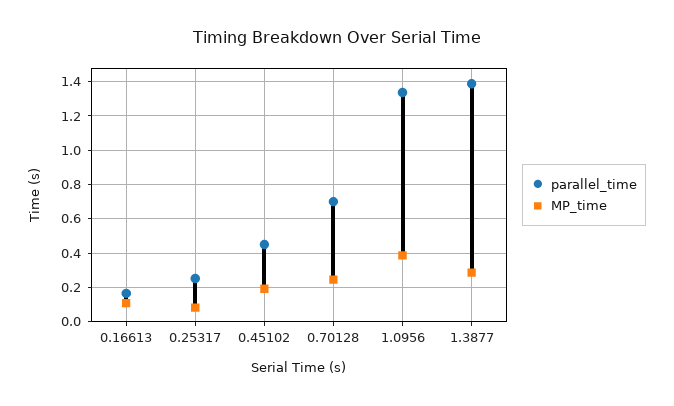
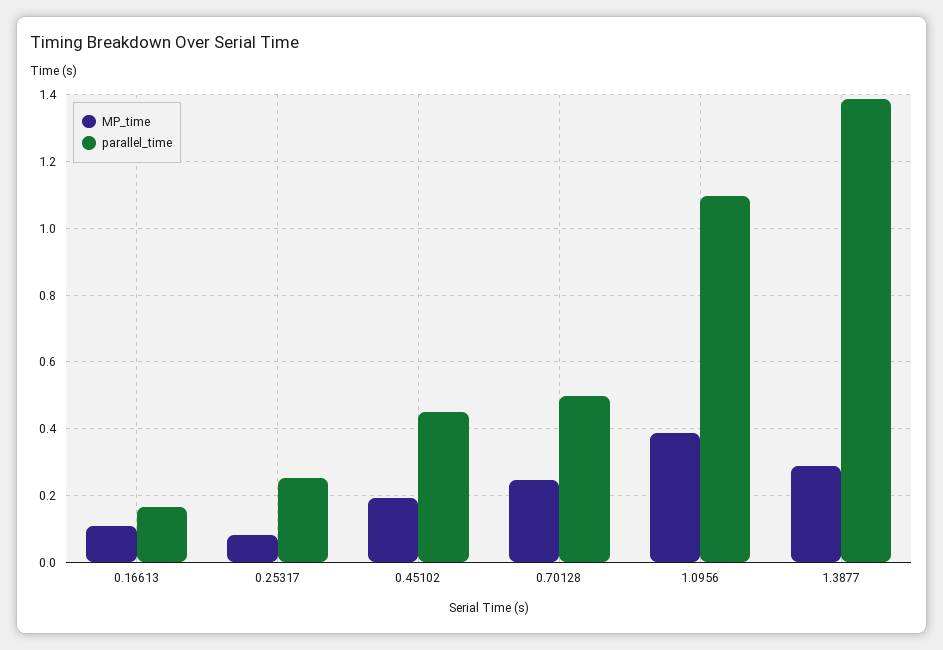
  {
    "parallel_time": {
      "0.16613": 0.16,
      "0.25317": 0.26,
      "0.45102": 0.46,
-     "0.70128": 0.7,
+     "0.70128": 0.5,
-     "1.0956": 1.35,
+     "1.0956": 1.1,
      "1.3877": 1.38
    },
    "MP_time": {
      "0.16613": 0.1,
      "0.25317": 0.08,
      "0.45102": 0.2,
      "0.70128": 0.24,
      "1.0956": 0.38,
      "1.3877": 0.28
    }
  }

